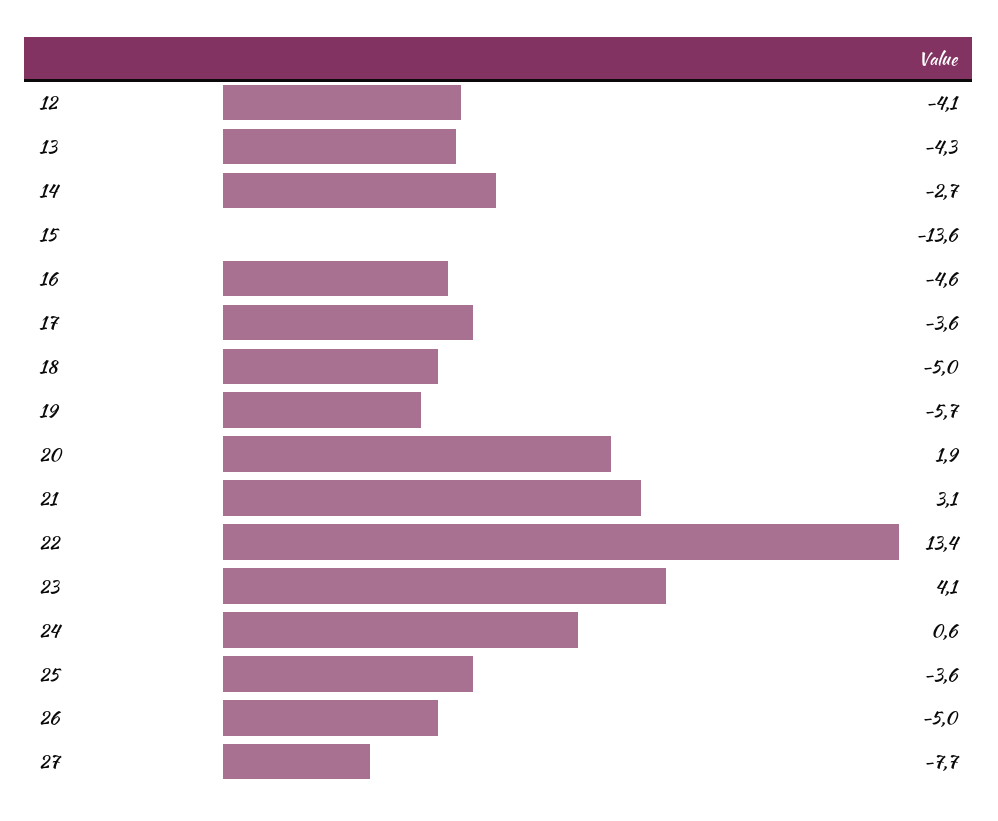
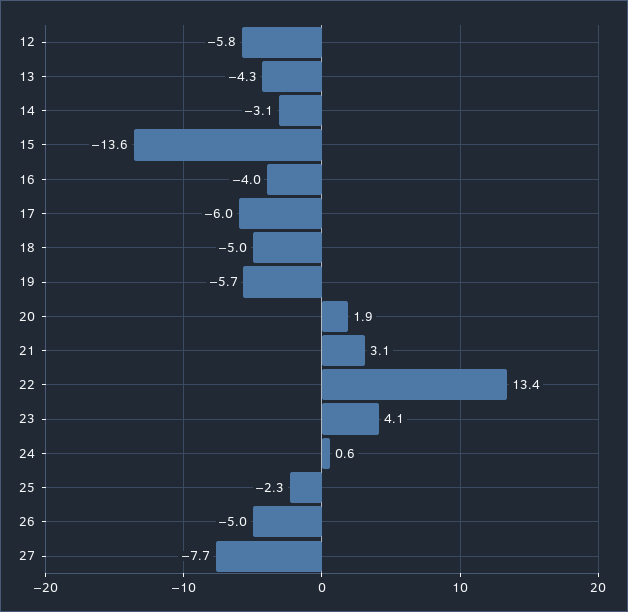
  {
-   "12": -4.1,
+   "12": -5.8,
    "13": -4.3,
-   "14": -2.7,
+   "14": -3.1,
    "15": -13.6,
-   "16": -4.6,
+   "16": -4,
-   "17": -3.6,
+   "17": -6,
    "18": -5,
    "19": -5.7,
    "20": 1.9,
    "21": 3.1,
    "22": 13.4,
    "23": 4.1,
    "24": 0.6,
-   "25": -3.6,
+   "25": -2.3,
    "26": -5,
    "27": -7.7
  }

